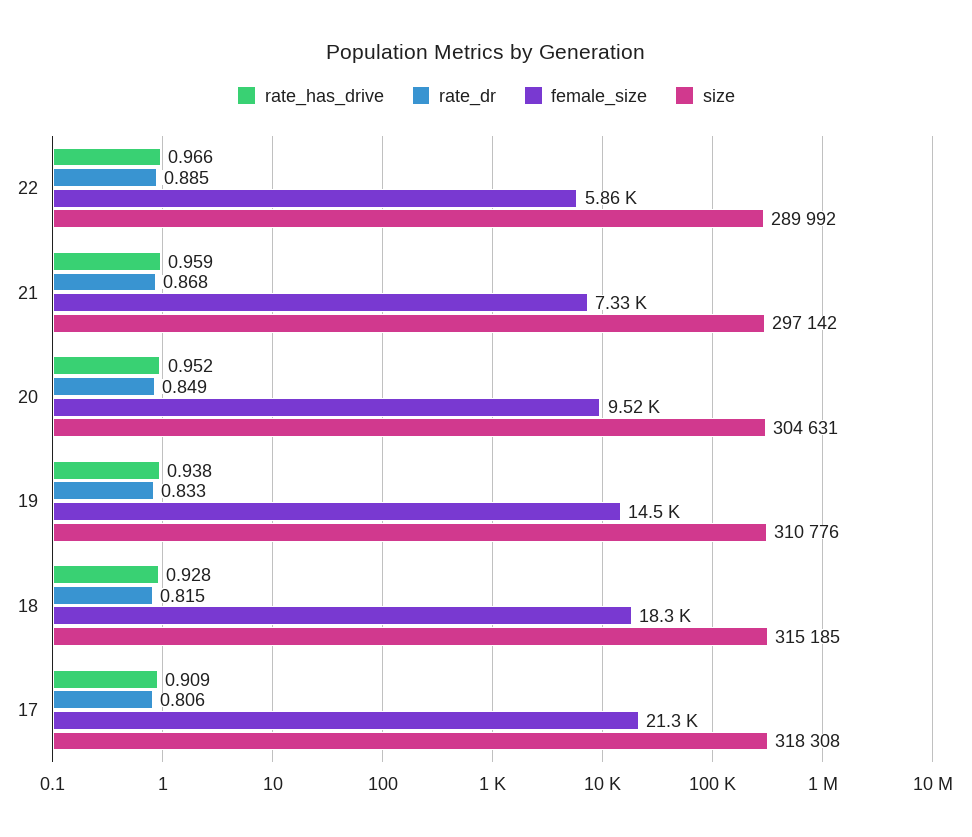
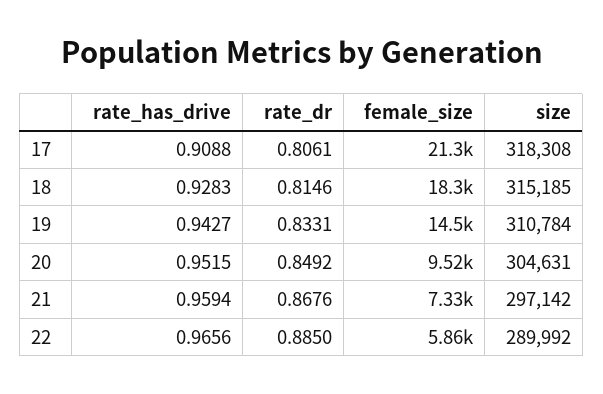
  {
    "rate_has_drive": {
      "22": 0.9656,
      "21": 0.9594,
      "20": 0.9515,
-     "19": 0.938,
+     "19": 0.9427,
      "18": 0.9283,
      "17": 0.9088
    },
    "rate_dr": {
      "22": 0.885,
      "21": 0.8676,
      "20": 0.8492,
      "19": 0.8331,
      "18": 0.8146,
      "17": 0.8061
    },
    "female_size": {
      "22": 5860,
      "21": 7330,
      "20": 9520,
      "19": 14500,
      "18": 18300,
      "17": 21300
    },
    "size": {
      "22": 289992,
      "21": 297142,
      "20": 304631,
-     "19": 310776,
+     "19": 310784,
      "18": 315185,
      "17": 318308
    }
  }

